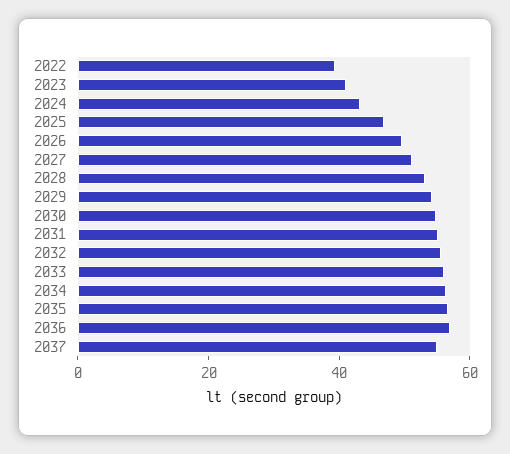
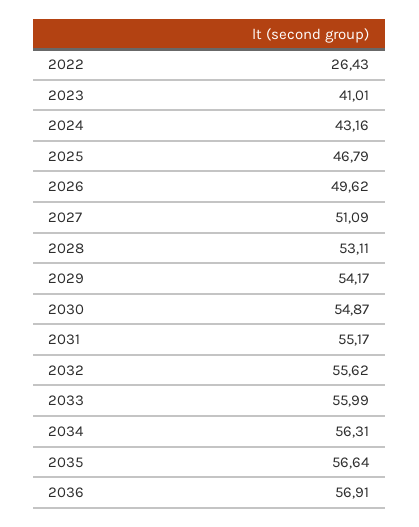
  {
-   "2022": 40,
+   "2022": 26.43,
    "2023": 41.01,
    "2024": 43.16,
    "2025": 46.79,
    "2026": 49.62,
    "2027": 51.09,
    "2028": 53.11,
    "2029": 54.17,
    "2030": 54.87,
    "2031": 55.17,
    "2032": 55.62,
    "2033": 55.99,
    "2034": 56.31,
    "2035": 56.64,
-   "2036": 56.91,
+   "2036": 56.91
-   "2037": 55
  }

